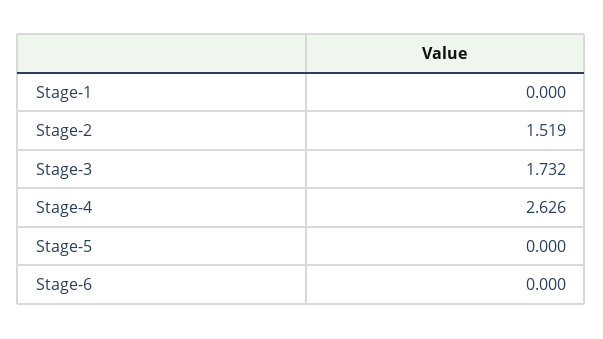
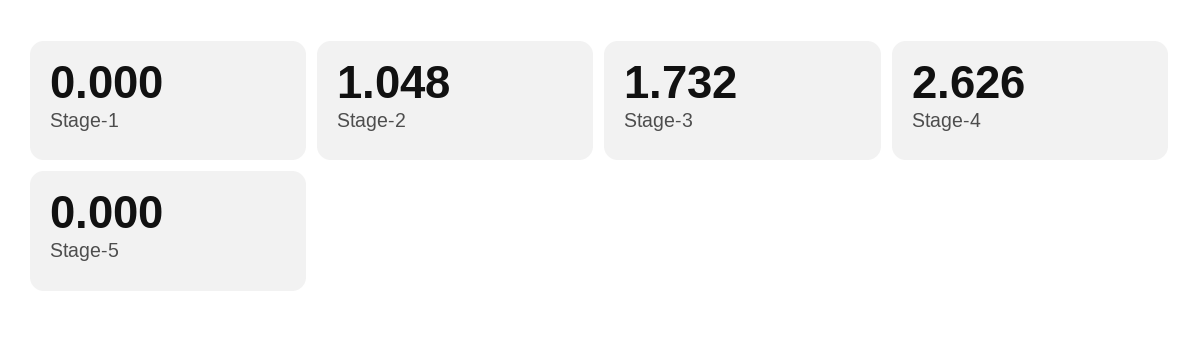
  {
    "Stage-1": 0,
-   "Stage-2": 1.519,
+   "Stage-2": 1.048,
    "Stage-3": 1.732,
    "Stage-4": 2.626,
-   "Stage-5": 0,
+   "Stage-5": 0
-   "Stage-6": 0
  }

